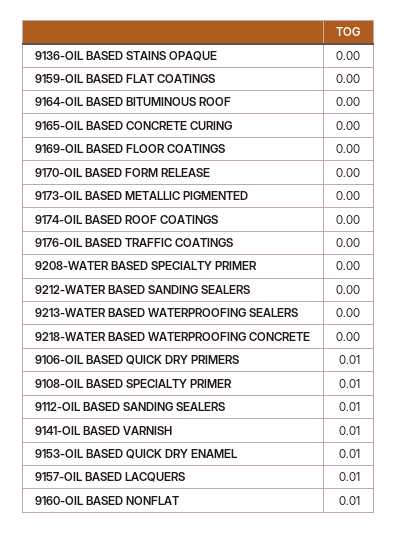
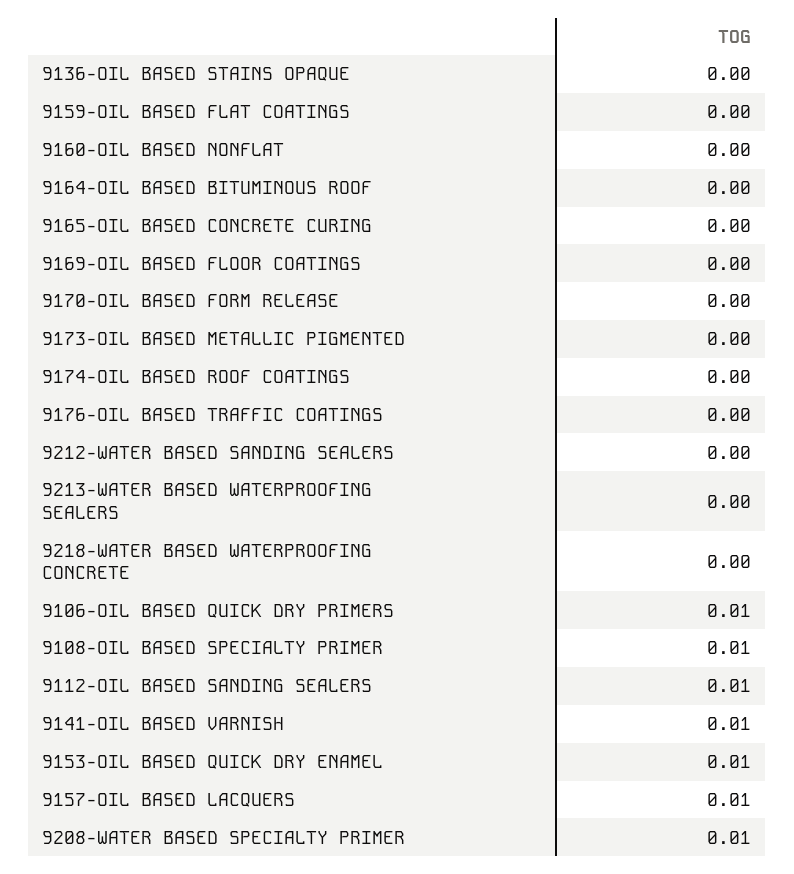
  {
    "9136-OIL BASED STAINS OPAQUE": 0,
    "9159-OIL BASED FLAT COATINGS": 0,
    "9164-OIL BASED BITUMINOUS ROOF": 0,
    "9165-OIL BASED CONCRETE CURING": 0,
    "9169-OIL BASED FLOOR COATINGS": 0,
    "9170-OIL BASED FORM RELEASE": 0,
    "9173-OIL BASED METALLIC PIGMENTED": 0,
    "9174-OIL BASED ROOF COATINGS": 0,
    "9176-OIL BASED TRAFFIC COATINGS": 0,
-   "9208-WATER BASED SPECIALTY PRIMER": 0,
+   "9208-WATER BASED SPECIALTY PRIMER": 0.01,
    "9212-WATER BASED SANDING SEALERS": 0,
    "9213-WATER BASED WATERPROOFING SEALERS": 0,
    "9218-WATER BASED WATERPROOFING CONCRETE": 0,
    "9106-OIL BASED QUICK DRY PRIMERS": 0.01,
    "9108-OIL BASED SPECIALTY PRIMER": 0.01,
    "9112-OIL BASED SANDING SEALERS": 0.01,
    "9141-OIL BASED VARNISH": 0.01,
    "9153-OIL BASED QUICK DRY ENAMEL": 0.01,
    "9157-OIL BASED LACQUERS": 0.01,
-   "9160-OIL BASED NONFLAT": 0.01
+   "9160-OIL BASED NONFLAT": 0
  }

